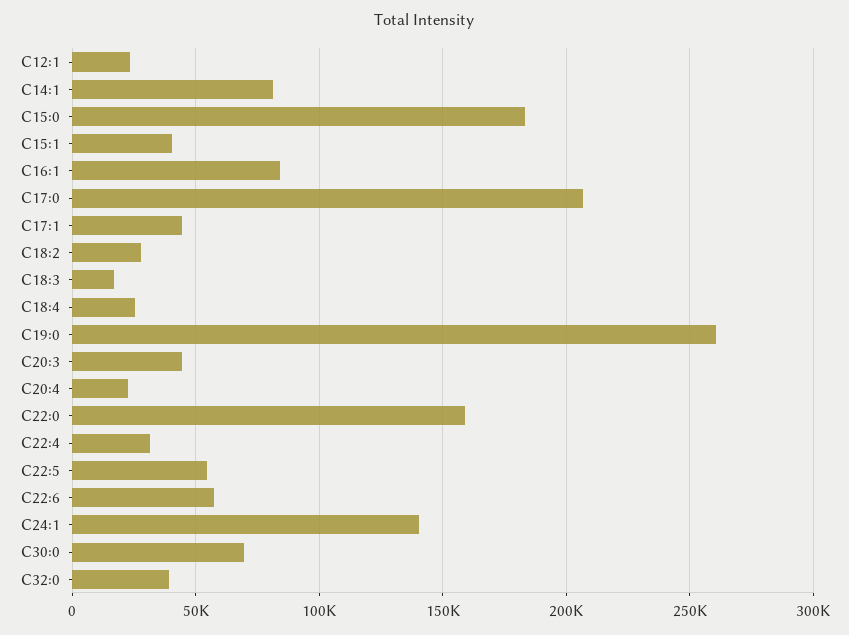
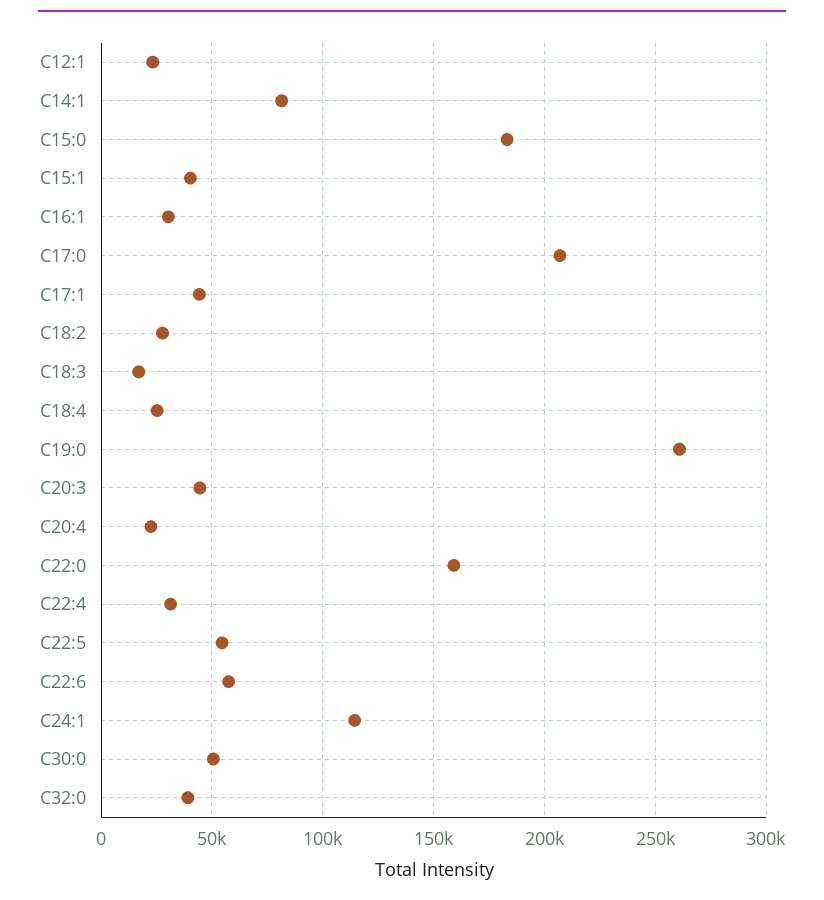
  {
    "C12:1": 25000,
    "C14:1": 80000,
    "C15:0": 185000,
    "C15:1": 40000,
-   "C16:1": 85000,
+   "C16:1": 30000,
    "C17:0": 205000,
    "C17:1": 45000,
    "C18:2": 30000,
    "C18:3": 15000,
    "C18:4": 25000,
    "C19:0": 260000,
    "C20:3": 45000,
    "C20:4": 20000,
    "C22:0": 160000,
    "C22:4": 30000,
    "C22:5": 55000,
    "C22:6": 55000,
-   "C24:1": 140000,
+   "C24:1": 115000,
-   "C30:0": 70000,
+   "C30:0": 50000,
    "C32:0": 40000
  }

